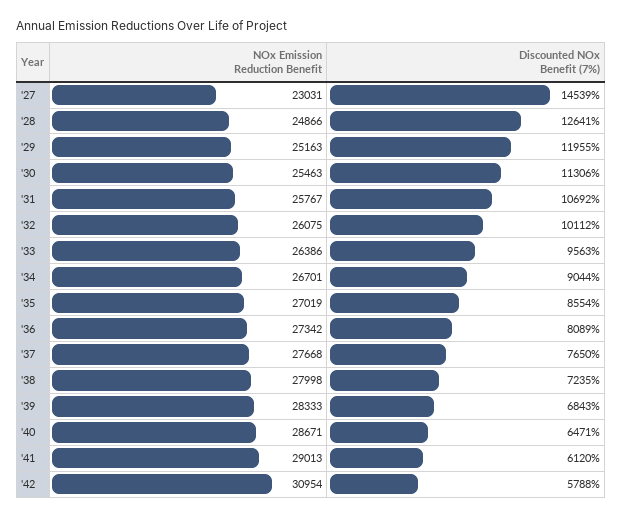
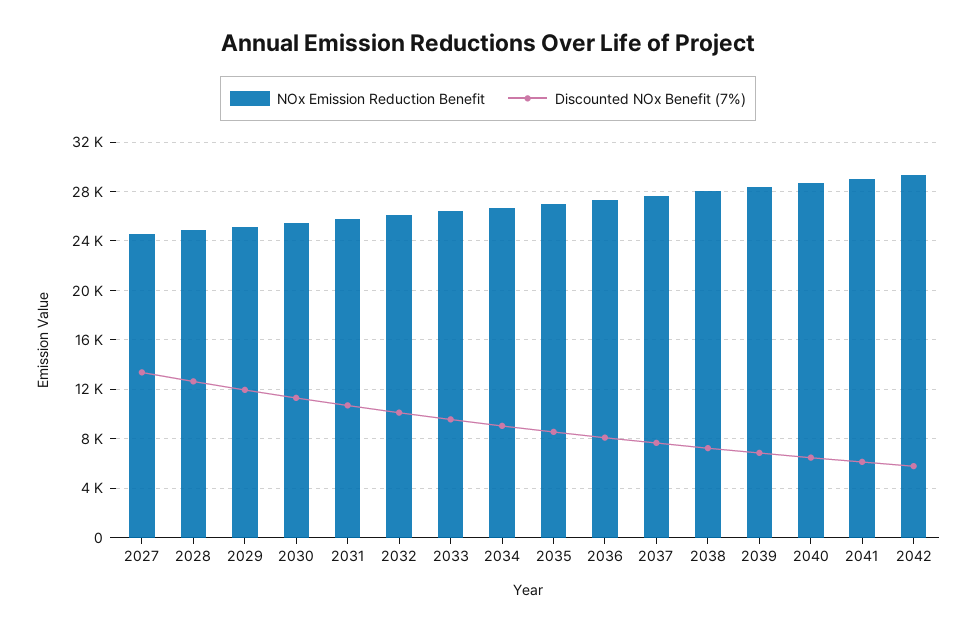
  {
    "NOx Emission Reduction Benefit": {
-     "'27": 23031,
+     "'27": 24500,
      "'28": 24866,
      "'29": 25163,
      "'30": 25463,
      "'31": 25767,
      "'32": 26075,
      "'33": 26386,
      "'34": 26701,
      "'35": 27019,
      "'36": 27342,
      "'37": 27668,
      "'38": 27998,
      "'39": 28333,
      "'40": 28671,
      "'41": 29013,
-     "'42": 30954
+     "'42": 29500
    },
    "Discounted NOx Benefit (7%)": {
-     "'27": 14539,
+     "'27": 13500,
      "'28": 12641,
      "'29": 11955,
      "'30": 11306,
      "'31": 10692,
      "'32": 10112,
      "'33": 9563,
      "'34": 9044,
      "'35": 8554,
      "'36": 8089,
      "'37": 7650,
      "'38": 7235,
      "'39": 6843,
      "'40": 6471,
      "'41": 6120,
      "'42": 5788
    }
  }

